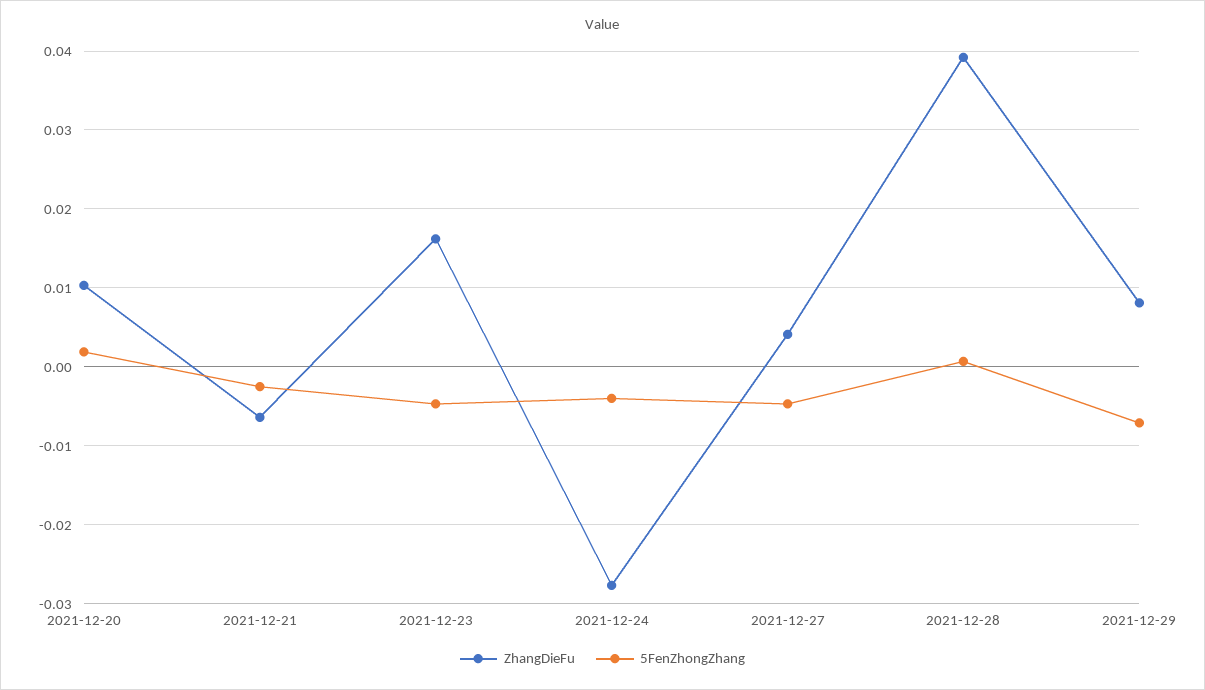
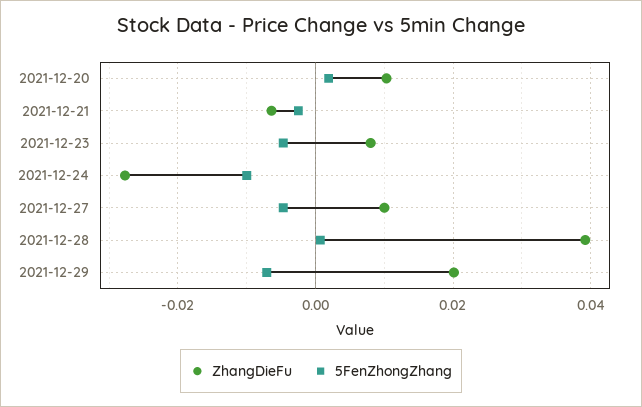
  {
    "ZhangDieFu": {
      "2021-12-20": 0.01,
      "2021-12-21": -0.006,
-     "2021-12-23": 0.016,
+     "2021-12-23": 0.008,
      "2021-12-24": -0.028,
-     "2021-12-27": 0.004,
+     "2021-12-27": 0.01,
      "2021-12-28": 0.039,
-     "2021-12-29": 0.008
+     "2021-12-29": 0.02
    },
    "5FenZhongZhang": {
      "2021-12-20": 0.002,
      "2021-12-21": -0.003,
      "2021-12-23": -0.005,
-     "2021-12-24": -0.004,
+     "2021-12-24": -0.01,
      "2021-12-27": -0.005,
      "2021-12-28": 0.001,
      "2021-12-29": -0.007
    }
  }

